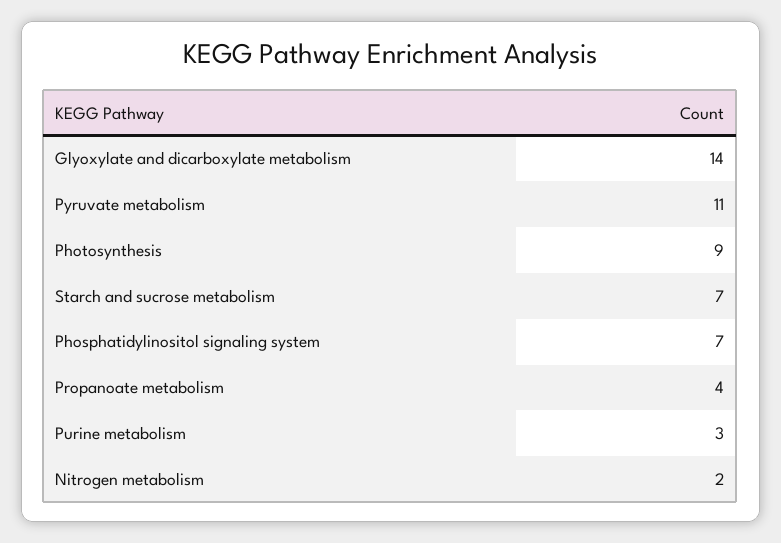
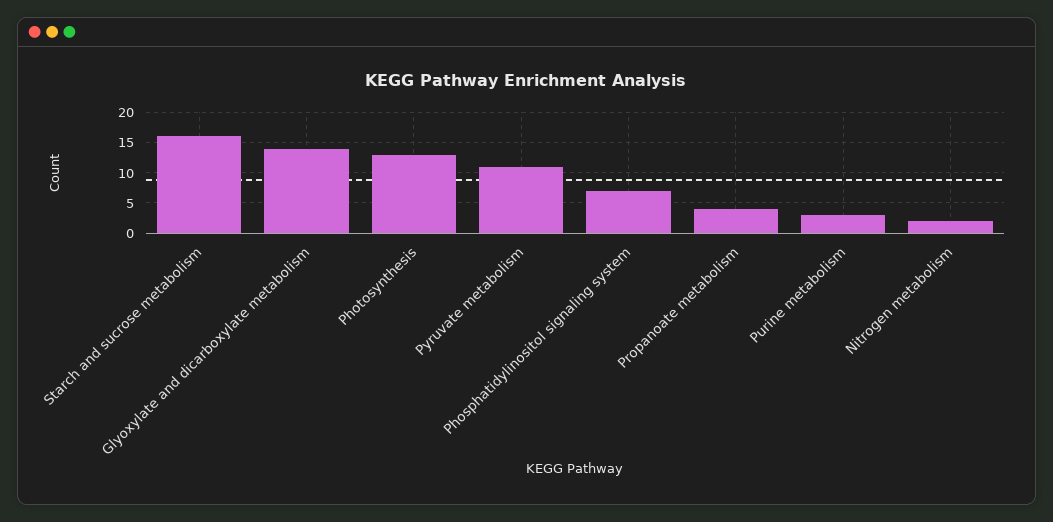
  {
    "Glyoxylate and dicarboxylate metabolism": 14,
    "Pyruvate metabolism": 11,
-   "Photosynthesis": 9,
+   "Photosynthesis": 13,
-   "Starch and sucrose metabolism": 7,
+   "Starch and sucrose metabolism": 16,
    "Phosphatidylinositol signaling system": 7,
    "Propanoate metabolism": 4,
    "Purine metabolism": 3,
    "Nitrogen metabolism": 2
  }

